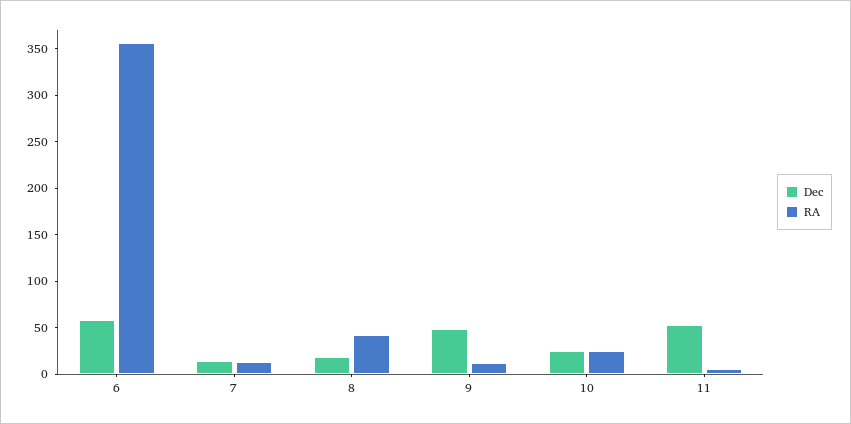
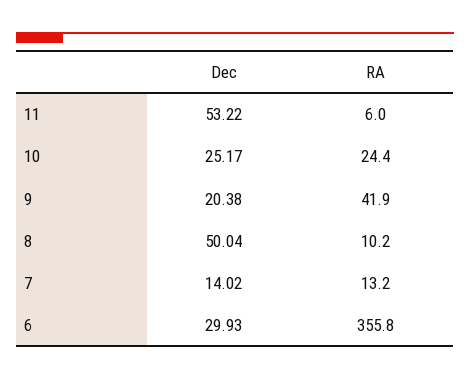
  {
    "Dec": {
-     "6": 60,
+     "6": 29.93,
      "7": 14.02,
-     "8": 20,
+     "8": 50.04,
-     "9": 50,
+     "9": 20.38,
      "10": 25.17,
      "11": 53.22
    },
    "RA": {
      "6": 355.8,
      "7": 13.2,
-     "8": 40,
+     "8": 10.2,
-     "9": 10,
+     "9": 41.9,
      "10": 24.4,
      "11": 6
    }
  }

